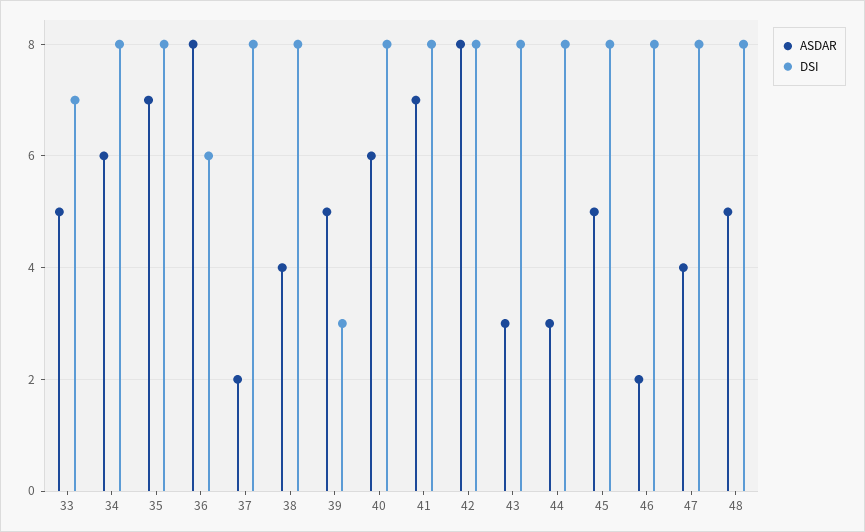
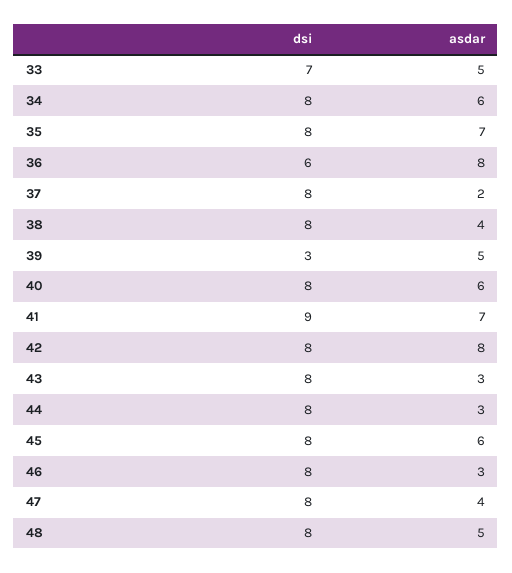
  {
    "ASDAR": {
      "33": 5,
      "34": 6,
      "35": 7,
      "36": 8,
      "37": 2,
      "38": 4,
      "39": 5,
      "40": 6,
      "41": 7,
      "42": 8,
      "43": 3,
      "44": 3,
-     "45": 5,
+     "45": 6,
-     "46": 2,
+     "46": 3,
      "47": 4,
      "48": 5
    },
    "DSI": {
      "33": 7,
      "34": 8,
      "35": 8,
      "36": 6,
      "37": 8,
      "38": 8,
      "39": 3,
      "40": 8,
-     "41": 8,
+     "41": 9,
      "42": 8,
      "43": 8,
      "44": 8,
      "45": 8,
      "46": 8,
      "47": 8,
      "48": 8
    }
  }

